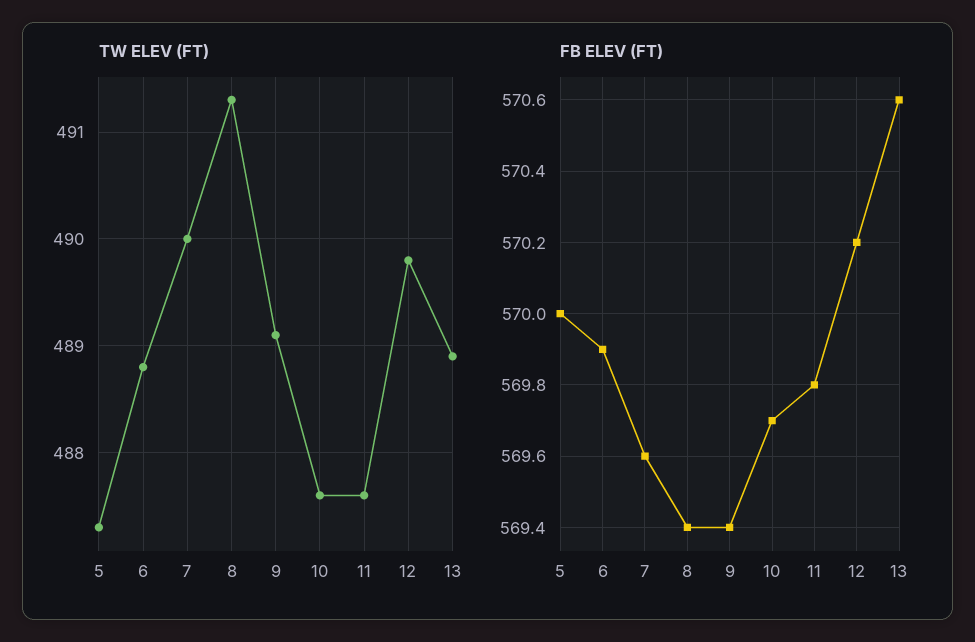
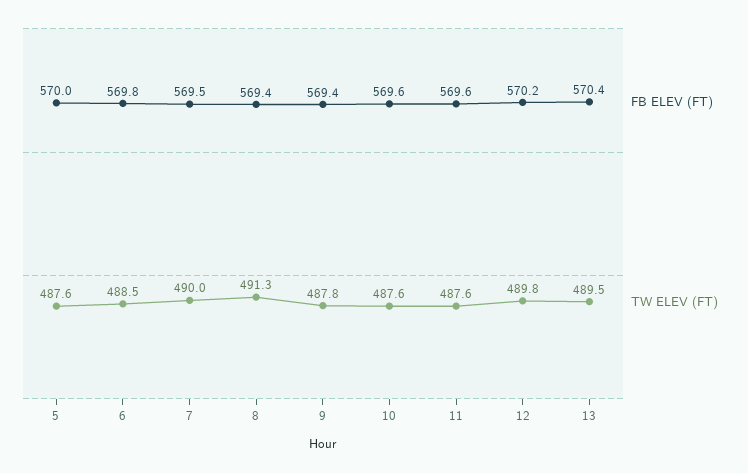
  {
    "TW ELEV (FT)": {
-     "5": 487.3,
+     "5": 487.6,
-     "6": 488.8,
+     "6": 488.5,
      "7": 490,
      "8": 491.3,
-     "9": 489.1,
+     "9": 487.8,
      "10": 487.6,
      "11": 487.6,
      "12": 489.8,
-     "13": 488.9
+     "13": 489.5
    },
    "FB ELEV (FT)": {
      "5": 570,
-     "6": 569.9,
+     "6": 569.8,
-     "7": 569.6,
+     "7": 569.5,
      "8": 569.4,
      "9": 569.4,
-     "10": 569.7,
+     "10": 569.6,
-     "11": 569.8,
+     "11": 569.6,
      "12": 570.2,
-     "13": 570.6
+     "13": 570.4
    }
  }

